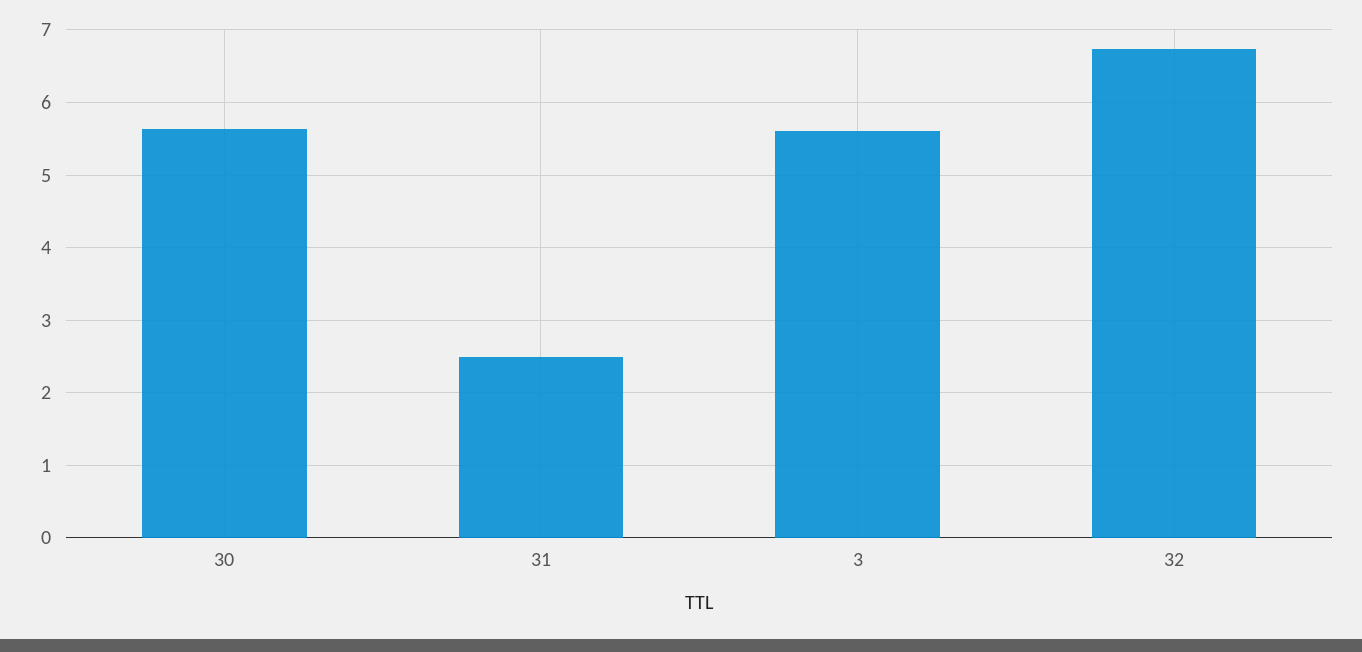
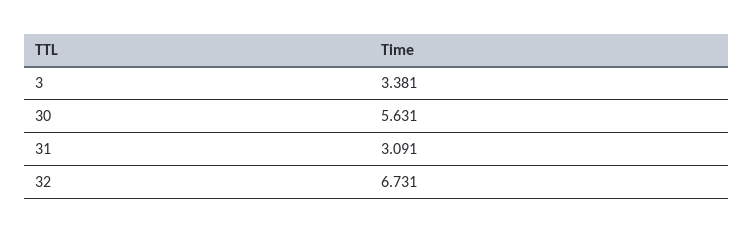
  {
    "30": 5.631,
-   "31": 2.5,
+   "31": 3.091,
-   "3": 5.6,
+   "3": 3.381,
    "32": 6.731
  }

